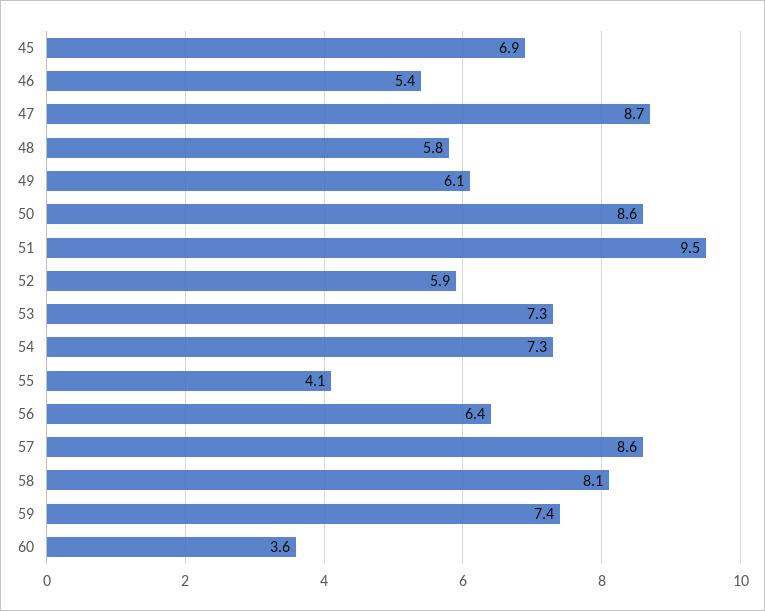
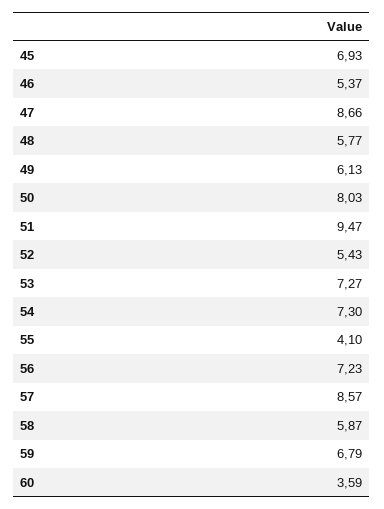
  {
    "45": 6.93,
    "46": 5.37,
    "47": 8.66,
    "48": 5.77,
    "49": 6.13,
-   "50": 8.6,
+   "50": 8.03,
    "51": 9.47,
-   "52": 5.9,
+   "52": 5.43,
    "53": 7.27,
    "54": 7.3,
    "55": 4.1,
-   "56": 6.4,
+   "56": 7.23,
    "57": 8.57,
-   "58": 8.1,
+   "58": 5.87,
-   "59": 7.4,
+   "59": 6.79,
    "60": 3.59
  }

